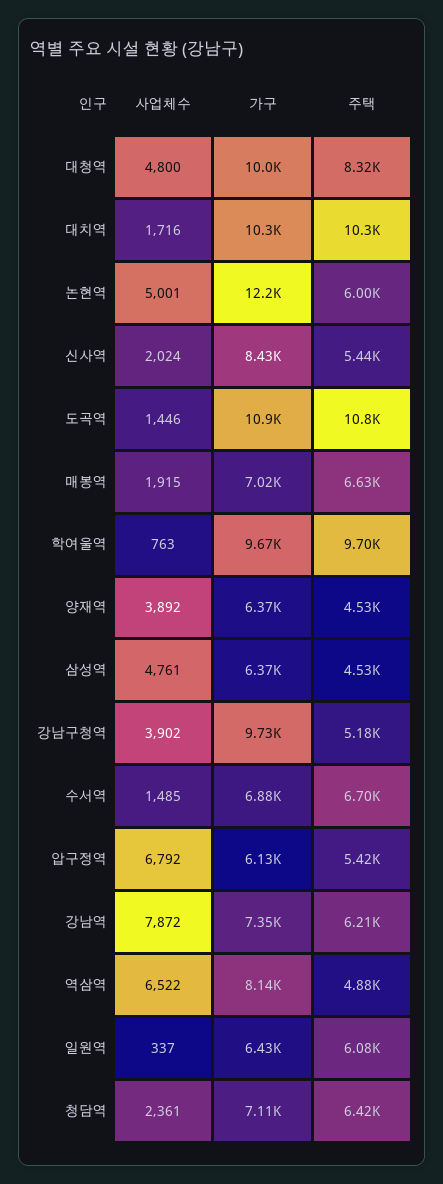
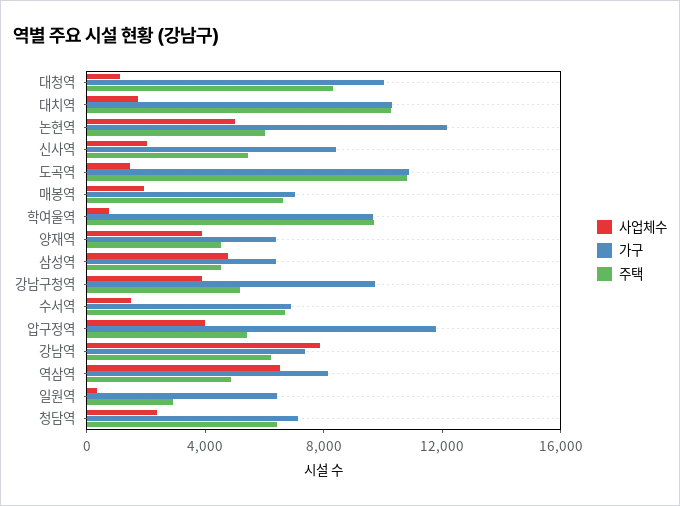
  {
    "사업체수": {
-     "대청역": 4800,
+     "대청역": 1000,
      "대치역": 1716,
      "논현역": 5001,
      "신사역": 2024,
      "도곡역": 1446,
      "매봉역": 1915,
      "학여울역": 763,
      "양재역": 3892,
      "삼성역": 4761,
      "강남구청역": 3902,
      "수서역": 1485,
-     "압구정역": 6792,
+     "압구정역": 4000,
      "강남역": 7872,
      "역삼역": 6522,
      "일원역": 337,
      "청담역": 2361
    },
    "가구": {
      "대청역": 10000,
      "대치역": 10300,
      "논현역": 12200,
      "신사역": 8430,
      "도곡역": 10900,
      "매봉역": 7020,
      "학여울역": 9670,
      "양재역": 6370,
      "삼성역": 6370,
      "강남구청역": 9730,
      "수서역": 6880,
-     "압구정역": 6130,
+     "압구정역": 12000,
      "강남역": 7350,
      "역삼역": 8140,
      "일원역": 6430,
      "청담역": 7110
    },
    "주택": {
      "대청역": 8320,
      "대치역": 10300,
      "논현역": 6000,
      "신사역": 5440,
      "도곡역": 10800,
      "매봉역": 6630,
      "학여울역": 9700,
      "양재역": 4530,
      "삼성역": 4530,
      "강남구청역": 5180,
      "수서역": 6700,
      "압구정역": 5420,
      "강남역": 6210,
      "역삼역": 4880,
-     "일원역": 6080,
+     "일원역": 3000,
      "청담역": 6420
    }
  }

